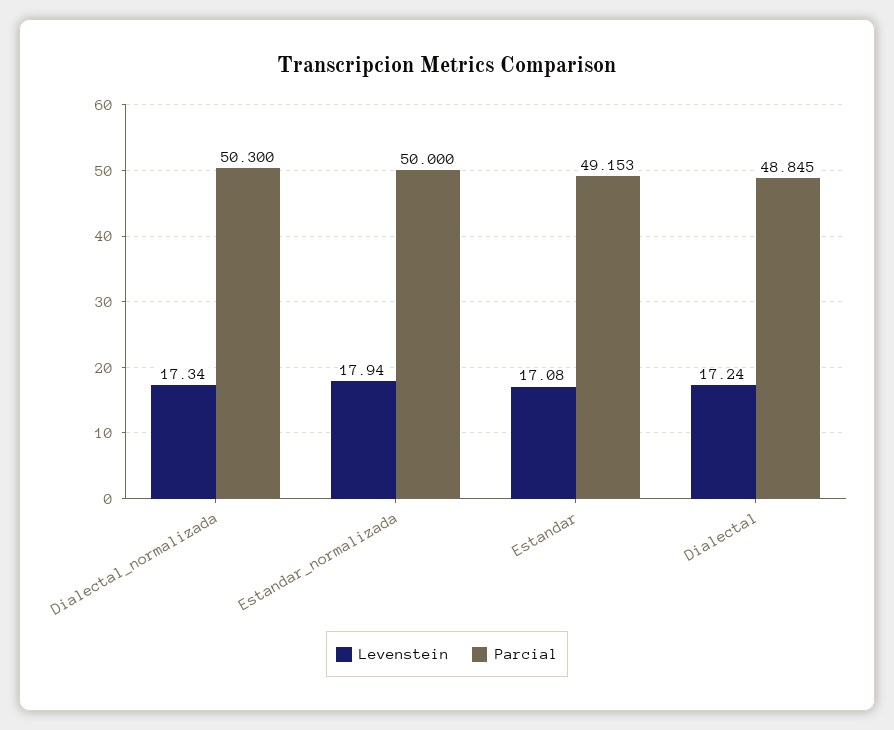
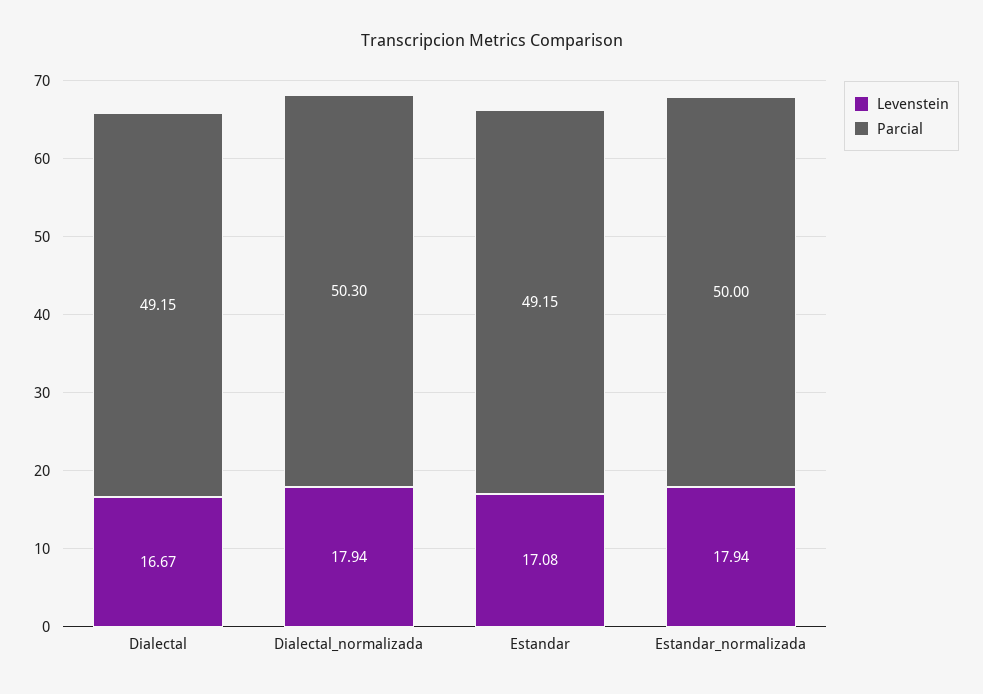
  {
    "Levenstein": {
-     "Dialectal_normalizada": 17.34,
+     "Dialectal_normalizada": 17.94,
      "Estandar_normalizada": 17.94,
      "Estandar": 17.08,
-     "Dialectal": 17.24
+     "Dialectal": 16.67
    },
    "Parcial": {
      "Dialectal_normalizada": 50.3,
      "Estandar_normalizada": 50,
      "Estandar": 49.153,
-     "Dialectal": 48.845
+     "Dialectal": 49.15
    }
  }

